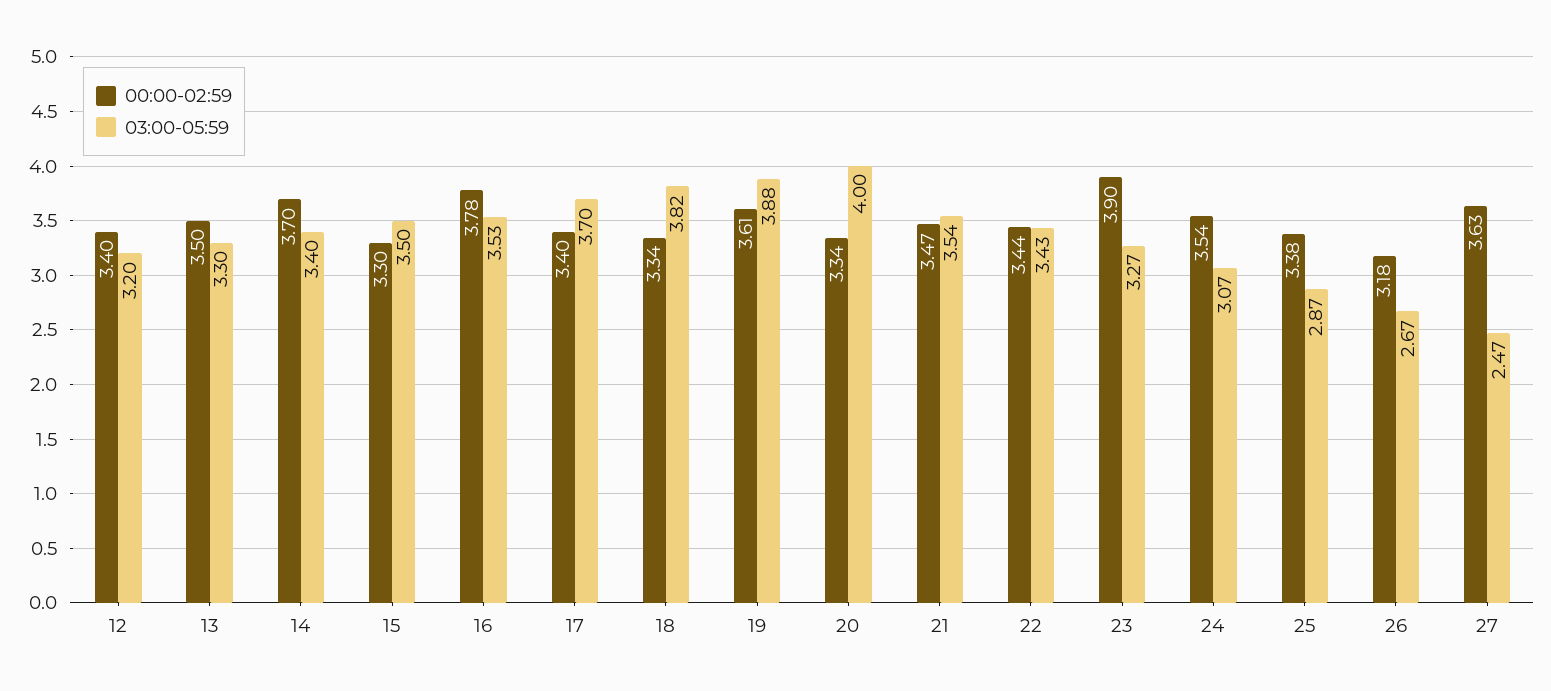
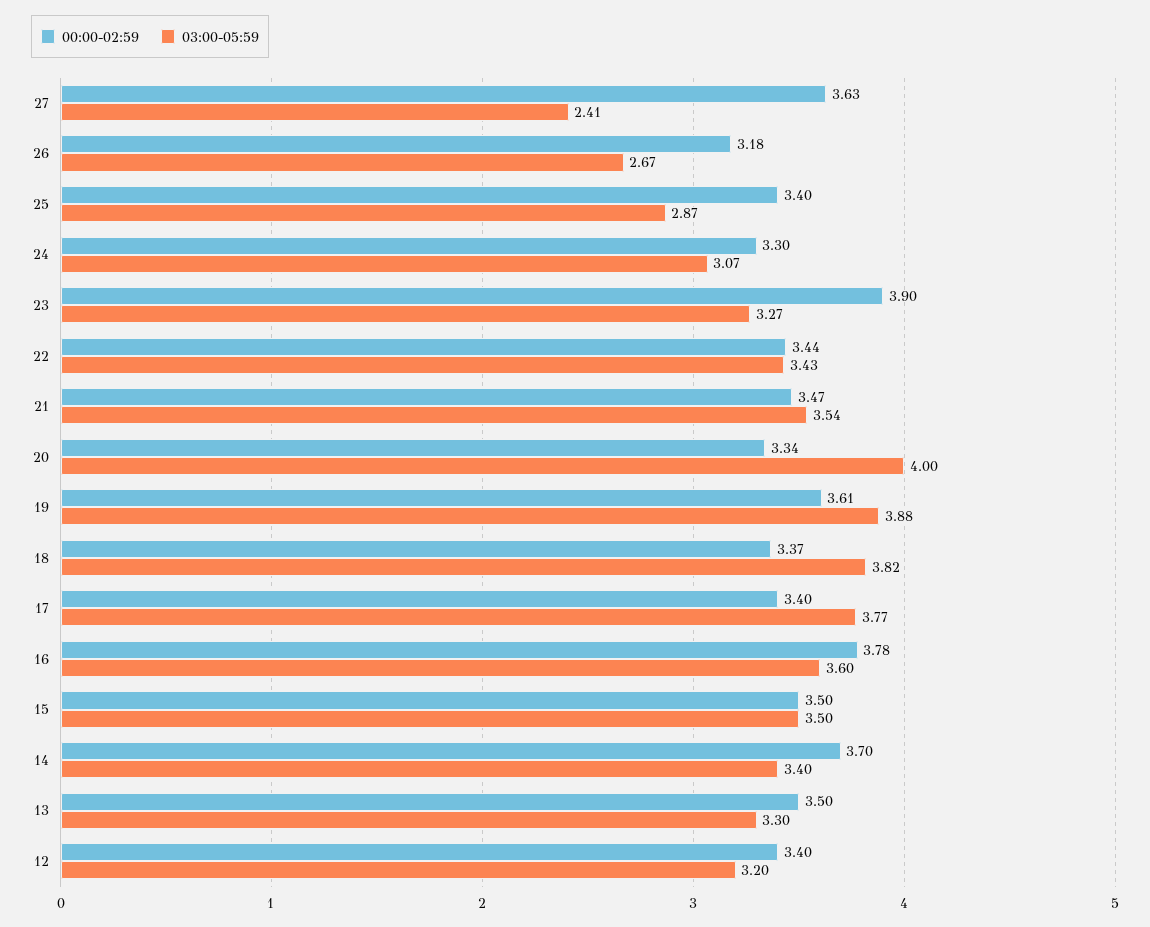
  {
    "00:00-02:59": {
      "12": 3.4,
      "13": 3.5,
      "14": 3.7,
-     "15": 3.3,
+     "15": 3.5,
      "16": 3.78,
      "17": 3.4,
-     "18": 3.34,
+     "18": 3.37,
      "19": 3.61,
      "20": 3.34,
      "21": 3.47,
      "22": 3.44,
      "23": 3.9,
-     "24": 3.54,
+     "24": 3.3,
-     "25": 3.38,
+     "25": 3.4,
      "26": 3.18,
      "27": 3.63
    },
    "03:00-05:59": {
      "12": 3.2,
      "13": 3.3,
      "14": 3.4,
      "15": 3.5,
-     "16": 3.53,
+     "16": 3.6,
-     "17": 3.7,
+     "17": 3.77,
      "18": 3.82,
      "19": 3.88,
      "20": 4,
      "21": 3.54,
      "22": 3.43,
      "23": 3.27,
      "24": 3.07,
      "25": 2.87,
      "26": 2.67,
-     "27": 2.47
+     "27": 2.41
    }
  }

